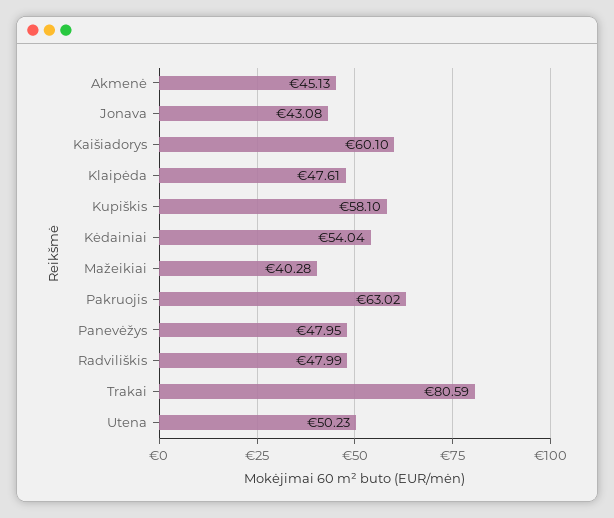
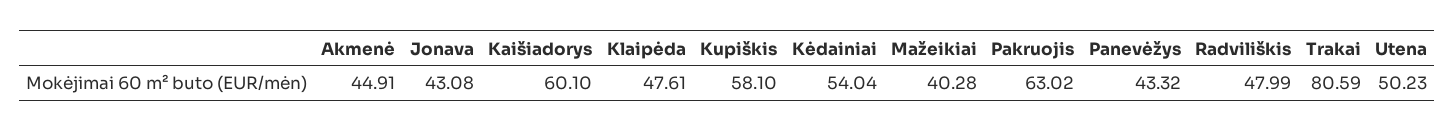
  {
-   "Akmenė": 45.13,
+   "Akmenė": 44.91,
    "Jonava": 43.08,
    "Kaišiadorys": 60.1,
    "Klaipėda": 47.61,
    "Kupiškis": 58.1,
    "Kėdainiai": 54.04,
    "Mažeikiai": 40.28,
    "Pakruojis": 63.02,
-   "Panevėžys": 47.95,
+   "Panevėžys": 43.32,
    "Radviliškis": 47.99,
    "Trakai": 80.59,
    "Utena": 50.23
  }

